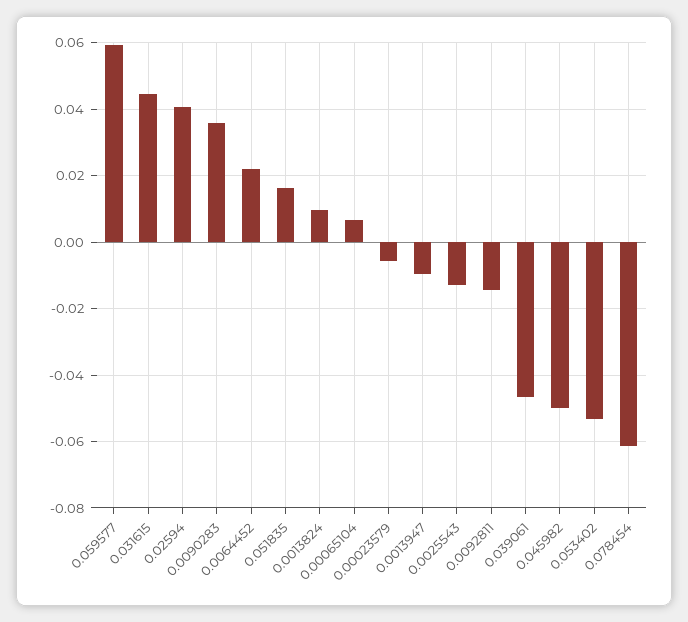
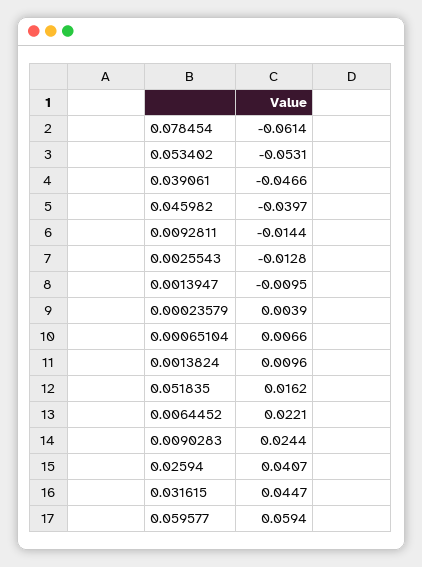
  {
    "0.059577": 0.0594,
    "0.031615": 0.0447,
    "0.02594": 0.0407,
-   "0.0090283": 0.036,
+   "0.0090283": 0.0244,
    "0.0064452": 0.0221,
    "0.051835": 0.0162,
    "0.0013824": 0.0096,
    "0.00065104": 0.0066,
-   "0.00023579": -0.006,
+   "0.00023579": 0.0039,
    "0.0013947": -0.0095,
    "0.0025543": -0.0128,
    "0.0092811": -0.0144,
    "0.039061": -0.0466,
-   "0.045982": -0.05,
+   "0.045982": -0.0397,
    "0.053402": -0.0531,
    "0.078454": -0.0614
  }

